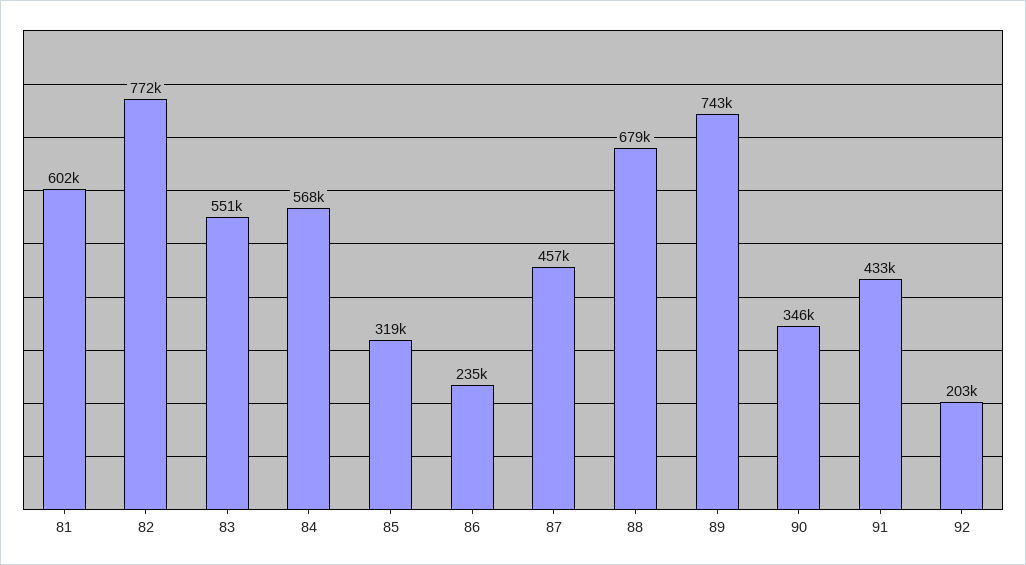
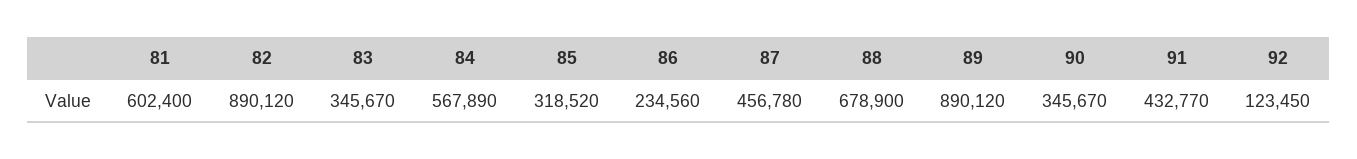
  {
    "81": 602400,
-   "82": 772000,
+   "82": 890120,
-   "83": 551000,
+   "83": 345670,
    "84": 567890,
    "85": 318520,
    "86": 234560,
    "87": 456780,
    "88": 678900,
-   "89": 743000,
+   "89": 890120,
    "90": 345670,
    "91": 432770,
-   "92": 203000
+   "92": 123450
  }

